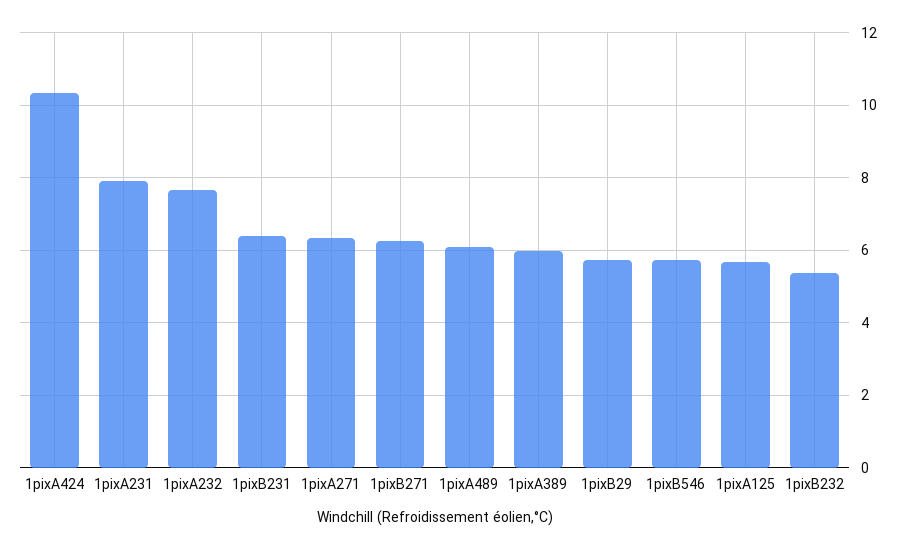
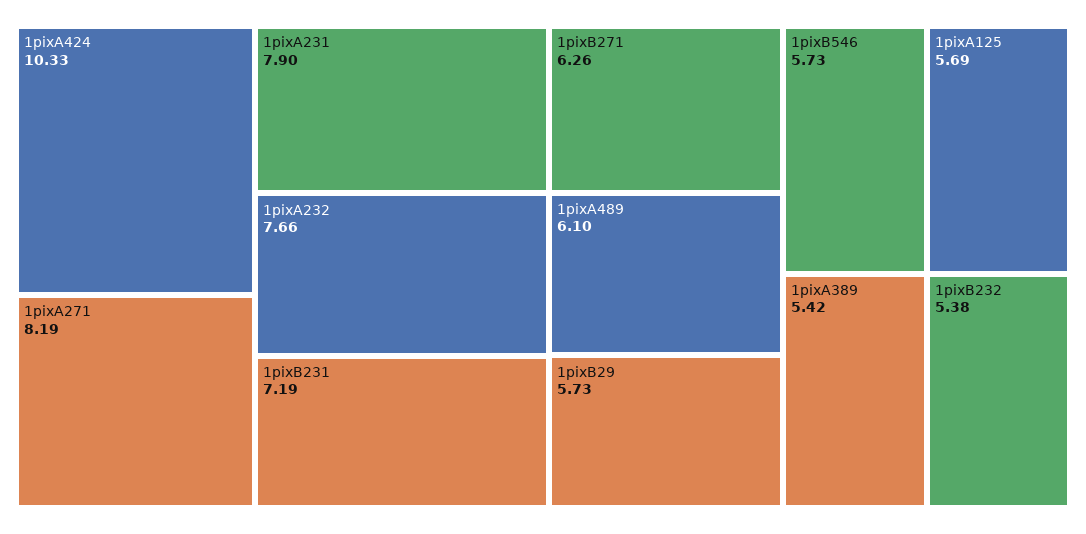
  {
    "1pixA424": 10.33,
    "1pixA231": 7.9,
    "1pixA232": 7.66,
-   "1pixB231": 6.4,
+   "1pixB231": 7.19,
-   "1pixA271": 6.4,
+   "1pixA271": 8.19,
    "1pixB271": 6.26,
    "1pixA489": 6.1,
-   "1pixA389": 6,
+   "1pixA389": 5.42,
    "1pixB29": 5.73,
    "1pixB546": 5.73,
    "1pixA125": 5.69,
    "1pixB232": 5.38
  }

